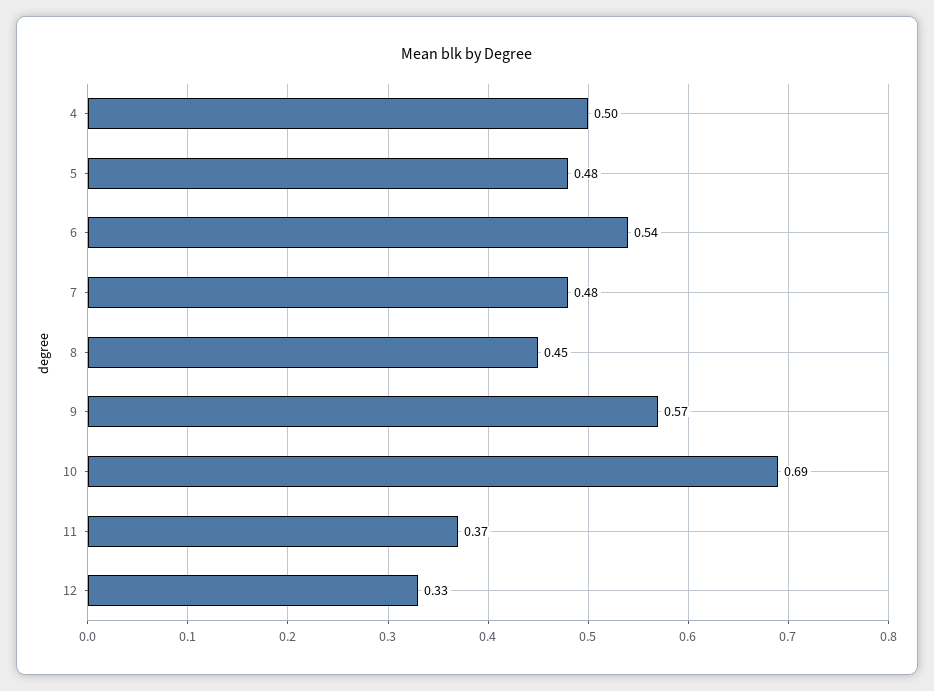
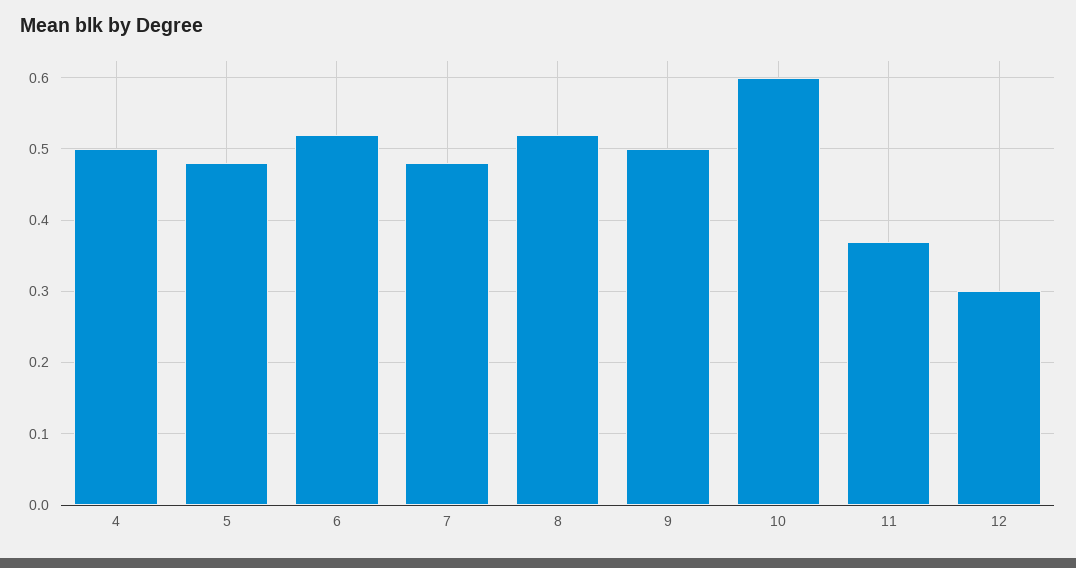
  {
    "4": 0.5,
    "5": 0.48,
-   "6": 0.54,
+   "6": 0.52,
    "7": 0.48,
-   "8": 0.45,
+   "8": 0.52,
-   "9": 0.57,
+   "9": 0.5,
-   "10": 0.69,
+   "10": 0.6,
    "11": 0.37,
-   "12": 0.33
+   "12": 0.3
  }

